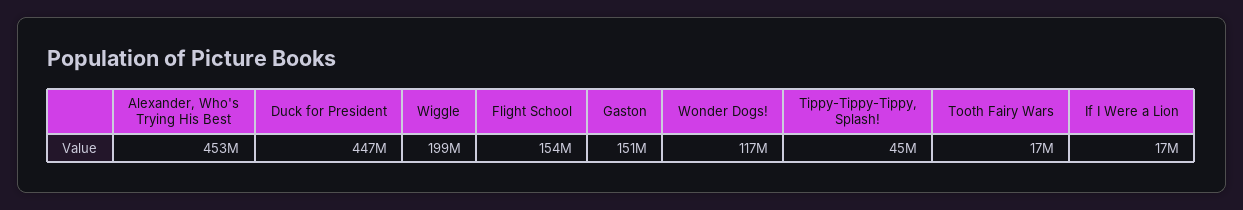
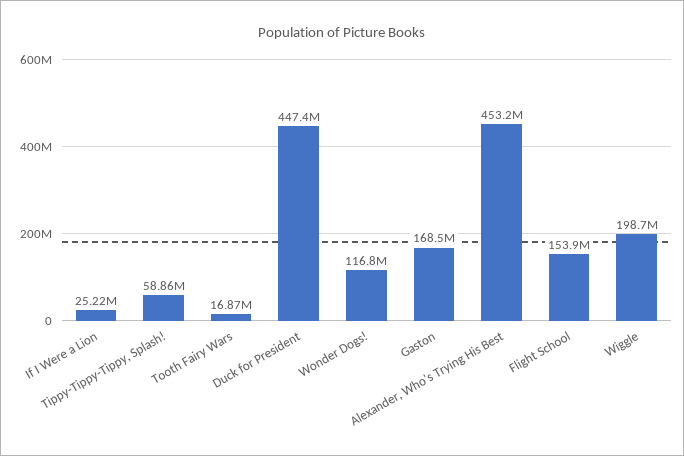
  {
    "Alexander, Who's Trying His Best": 453200000,
    "Duck for President": 447400000,
    "Wiggle": 198700000,
    "Flight School": 153900000,
-   "Gaston": 151000000,
+   "Gaston": 168500000,
    "Wonder Dogs!": 116800000,
-   "Tippy-Tippy-Tippy, Splash!": 45000000,
+   "Tippy-Tippy-Tippy, Splash!": 58860000,
    "Tooth Fairy Wars": 16870000,
-   "If I Were a Lion": 17000000
+   "If I Were a Lion": 25220000
  }

